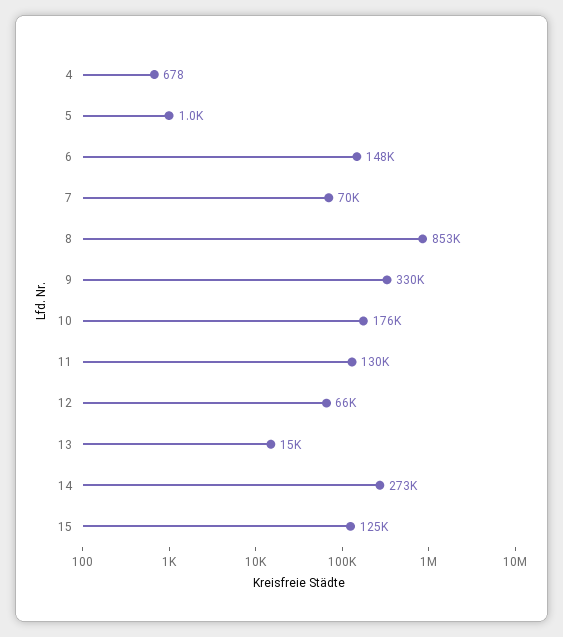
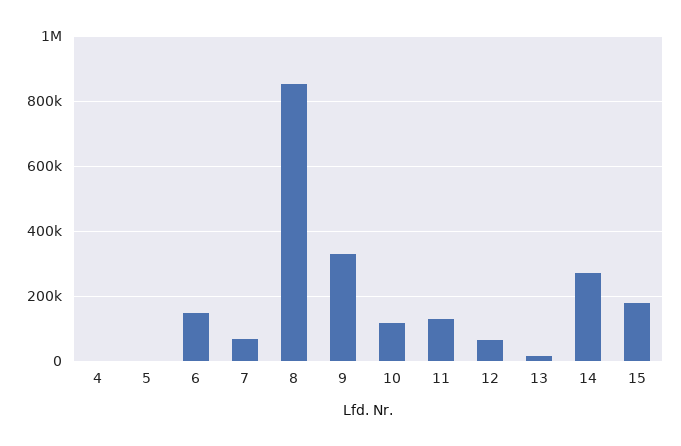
  {
    "4": 678,
    "5": 1000,
    "6": 148000,
    "7": 70000,
    "8": 853000,
    "9": 330000,
-   "10": 176000,
+   "10": 120000,
    "11": 130000,
    "12": 66000,
    "13": 15000,
    "14": 273000,
-   "15": 125000
+   "15": 180000
  }

